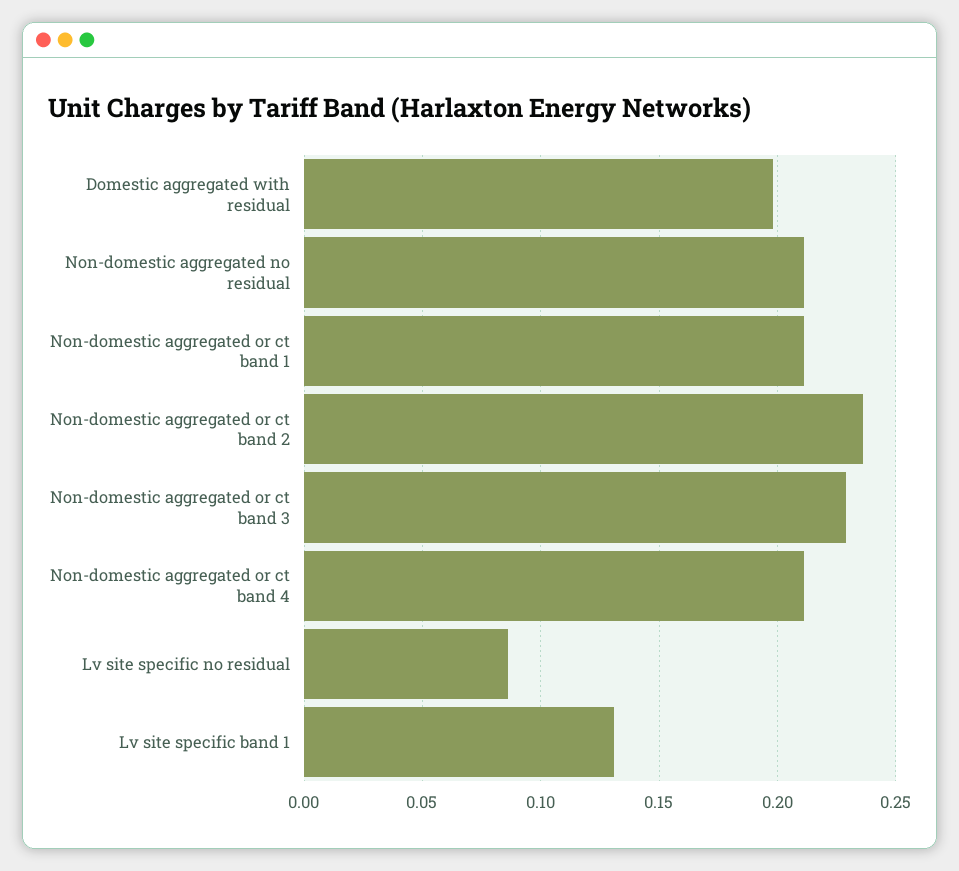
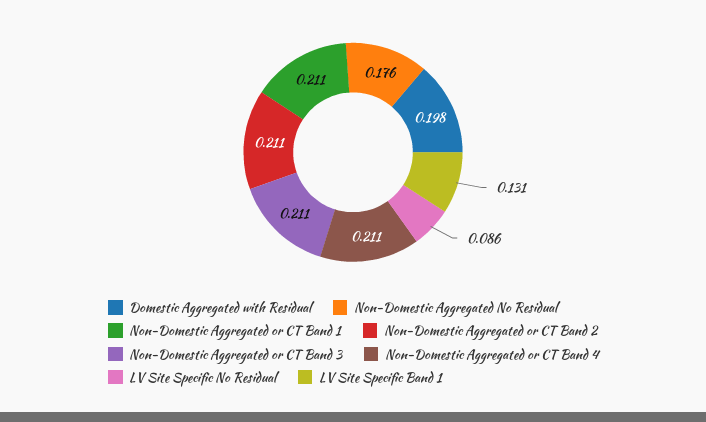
  {
    "Domestic aggregated with residual": 0.198,
-   "Non-domestic aggregated no residual": 0.21,
+   "Non-domestic aggregated no residual": 0.176,
    "Non-domestic aggregated or ct band 1": 0.211,
-   "Non-domestic aggregated or ct band 2": 0.235,
+   "Non-domestic aggregated or ct band 2": 0.211,
-   "Non-domestic aggregated or ct band 3": 0.23,
+   "Non-domestic aggregated or ct band 3": 0.211,
    "Non-domestic aggregated or ct band 4": 0.211,
    "Lv site specific no residual": 0.086,
    "Lv site specific band 1": 0.131
  }

